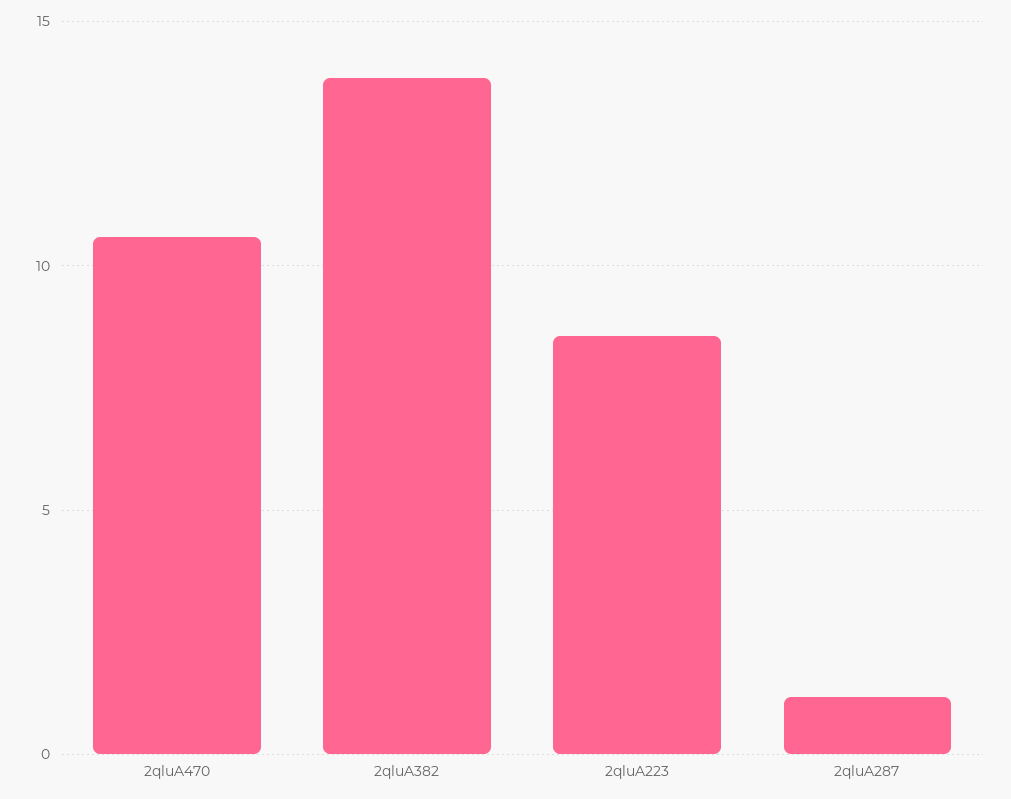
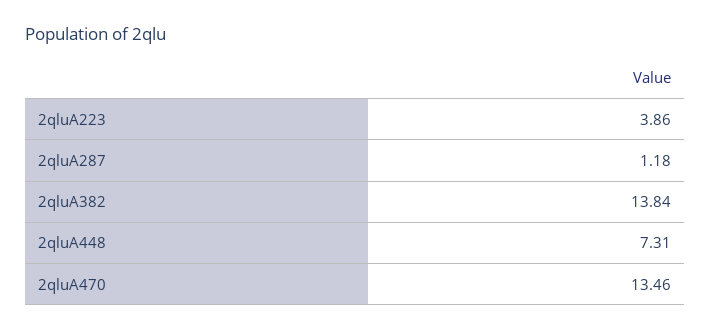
  {
-   "2qluA470": 10.5,
+   "2qluA470": 13.46,
    "2qluA382": 13.84,
-   "2qluA223": 8.5,
+   "2qluA223": 3.86,
-   "2qluA287": 1.18
+   "2qluA287": 1.18,
+   "2qluA448": 7.31
  }

